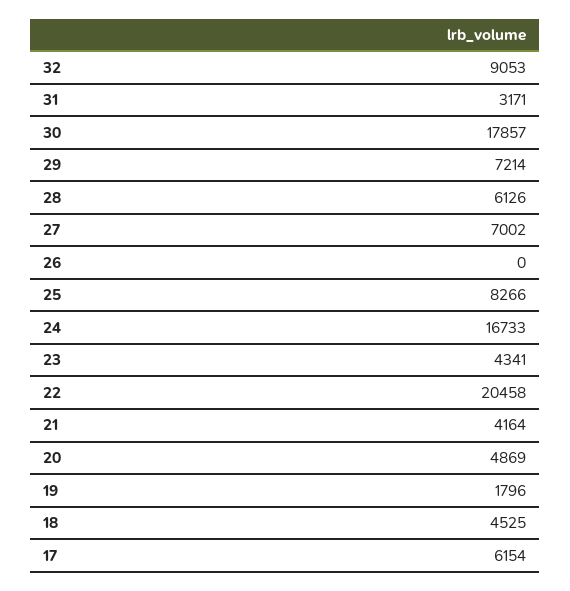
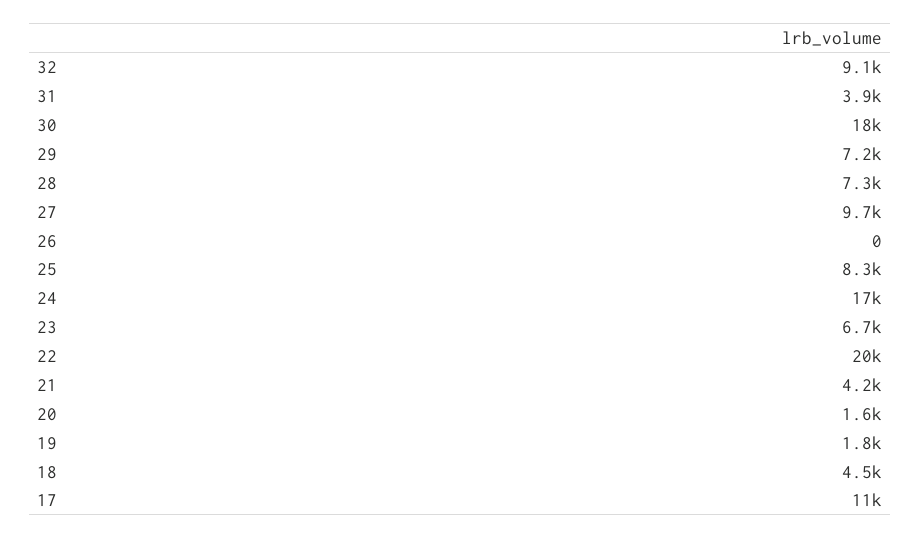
  {
    "32": 9053,
-   "31": 3171,
+   "31": 3900,
    "30": 17857,
    "29": 7214,
-   "28": 6126,
+   "28": 7300,
-   "27": 7002,
+   "27": 9700,
    "26": 0,
    "25": 8266,
    "24": 16733,
-   "23": 4341,
+   "23": 6700,
    "22": 20458,
    "21": 4164,
-   "20": 4869,
+   "20": 1600,
    "19": 1796,
    "18": 4525,
-   "17": 6154
+   "17": 11000
  }

